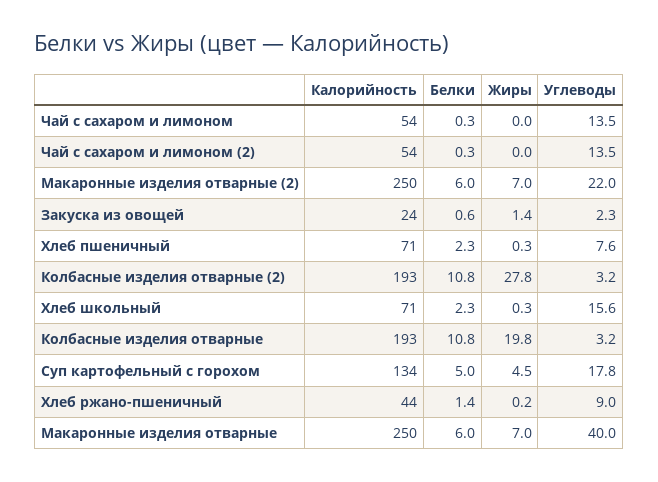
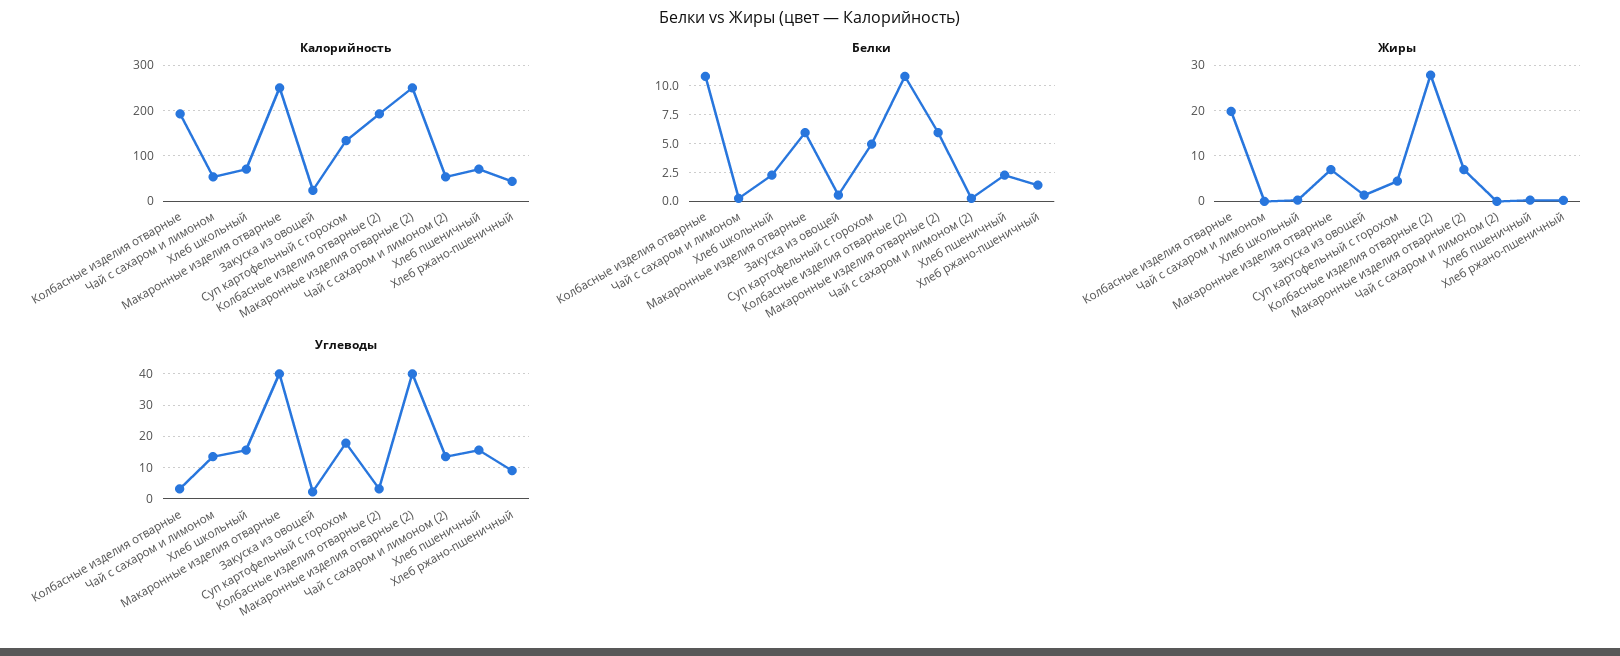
  {
    "Калорийность": {
      "Чай с сахаром и лимоном": 54,
      "Чай с сахаром и лимоном (2)": 54,
      "Макаронные изделия отварные (2)": 250,
      "Закуска из овощей": 24,
      "Хлеб пшеничный": 71,
      "Колбасные изделия отварные (2)": 193,
      "Хлеб школьный": 71,
      "Колбасные изделия отварные": 193,
      "Суп картофельный с горохом": 134,
      "Хлеб ржано-пшеничный": 44,
      "Макаронные изделия отварные": 250
    },
    "Белки": {
      "Чай с сахаром и лимоном": 0.3,
      "Чай с сахаром и лимоном (2)": 0.3,
      "Макаронные изделия отварные (2)": 6,
      "Закуска из овощей": 0.6,
      "Хлеб пшеничный": 2.3,
      "Колбасные изделия отварные (2)": 10.8,
      "Хлеб школьный": 2.3,
      "Колбасные изделия отварные": 10.8,
      "Суп картофельный с горохом": 5,
      "Хлеб ржано-пшеничный": 1.4,
      "Макаронные изделия отварные": 6
    },
    "Жиры": {
      "Чай с сахаром и лимоном": 0,
      "Чай с сахаром и лимоном (2)": 0,
      "Макаронные изделия отварные (2)": 7,
      "Закуска из овощей": 1.4,
      "Хлеб пшеничный": 0.3,
      "Колбасные изделия отварные (2)": 27.8,
      "Хлеб школьный": 0.3,
      "Колбасные изделия отварные": 19.8,
      "Суп картофельный с горохом": 4.5,
      "Хлеб ржано-пшеничный": 0.2,
      "Макаронные изделия отварные": 7
    },
    "Углеводы": {
      "Чай с сахаром и лимоном": 13.5,
      "Чай с сахаром и лимоном (2)": 13.5,
-     "Макаронные изделия отварные (2)": 22,
+     "Макаронные изделия отварные (2)": 40,
      "Закуска из овощей": 2.3,
-     "Хлеб пшеничный": 7.6,
+     "Хлеб пшеничный": 16,
      "Колбасные изделия отварные (2)": 3.2,
      "Хлеб школьный": 15.6,
      "Колбасные изделия отварные": 3.2,
      "Суп картофельный с горохом": 17.8,
      "Хлеб ржано-пшеничный": 9,
      "Макаронные изделия отварные": 40
    }
  }

